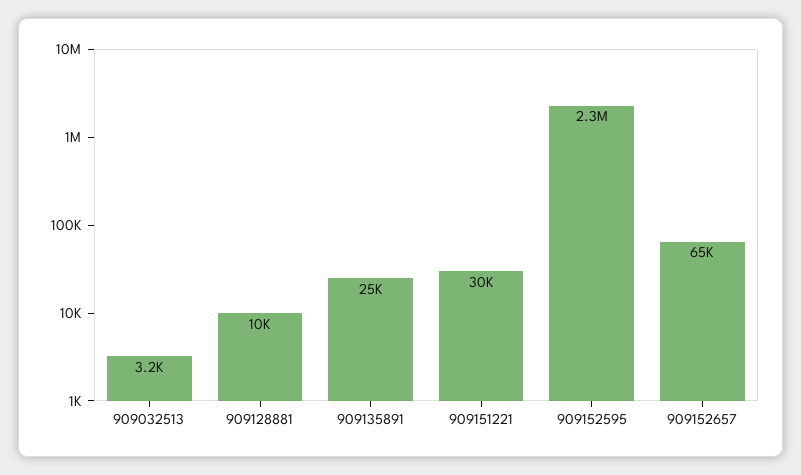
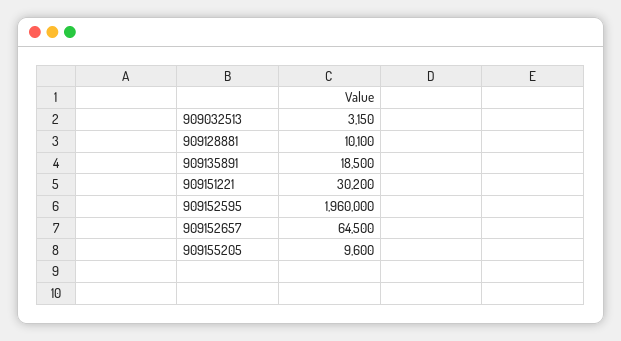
  {
    "909032513": 3150,
    "909128881": 10100,
-   "909135891": 25000,
+   "909135891": 18500,
    "909151221": 30200,
-   "909152595": 2300000,
+   "909152595": 1960000,
-   "909152657": 64500
+   "909152657": 64500,
+   "909155205": 9600
  }

